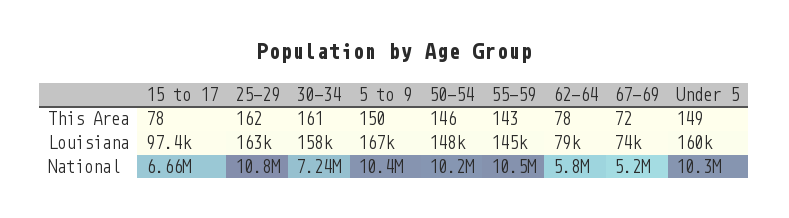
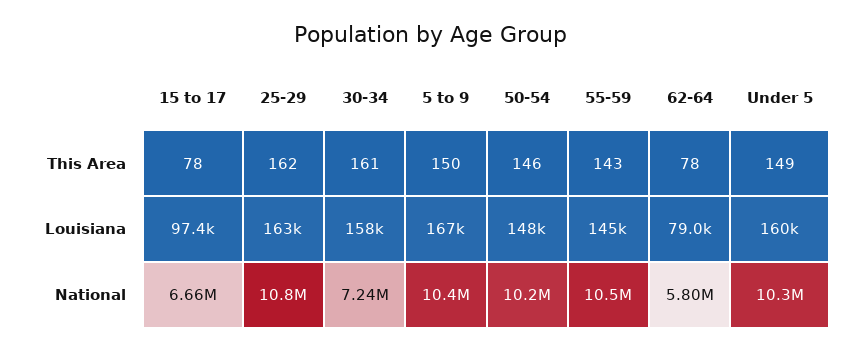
  {
    "15 to 17": {
      "This Area": 78,
      "Louisiana": 97400,
      "National": 6660000
    },
    "25-29": {
      "This Area": 162,
      "Louisiana": 163000,
      "National": 10800000
    },
    "30-34": {
      "This Area": 161,
      "Louisiana": 158000,
      "National": 7240000
    },
    "5 to 9": {
      "This Area": 150,
      "Louisiana": 167000,
      "National": 10400000
    },
    "50-54": {
      "This Area": 146,
      "Louisiana": 148000,
      "National": 10200000
    },
    "55-59": {
      "This Area": 143,
      "Louisiana": 145000,
      "National": 10500000
    },
    "62-64": {
      "This Area": 78,
      "Louisiana": 79000,
      "National": 5800000
    },
-   "67-69": {
-     "This Area": 72,
-     "Louisiana": 74000,
-     "National": 5200000
-   },
    "Under 5": {
      "This Area": 149,
      "Louisiana": 160000,
      "National": 10300000
    }
  }

